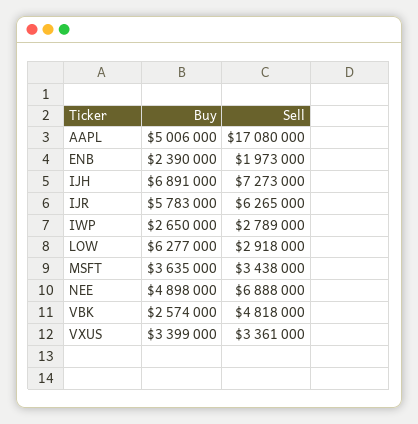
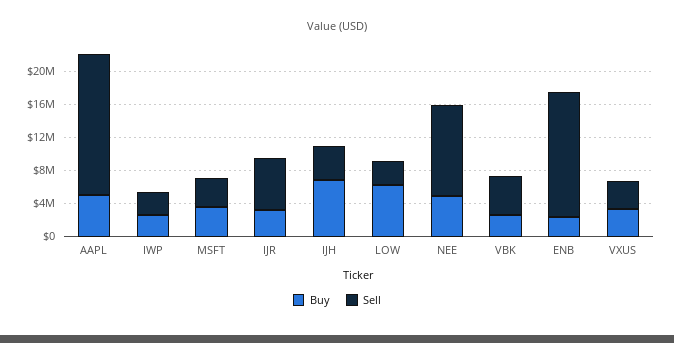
  {
    "Buy": {
      "AAPL": 5006000,
      "ENB": 2390000,
      "IJH": 6891000,
-     "IJR": 5783000,
+     "IJR": 3000000,
      "IWP": 2650000,
      "LOW": 6277000,
      "MSFT": 3635000,
      "NEE": 4898000,
      "VBK": 2574000,
      "VXUS": 3399000
    },
    "Sell": {
      "AAPL": 17080000,
-     "ENB": 1973000,
+     "ENB": 15000000,
-     "IJH": 7273000,
+     "IJH": 4000000,
      "IJR": 6265000,
      "IWP": 2789000,
      "LOW": 2918000,
      "MSFT": 3438000,
-     "NEE": 6888000,
+     "NEE": 11000000,
      "VBK": 4818000,
      "VXUS": 3361000
    }
  }

